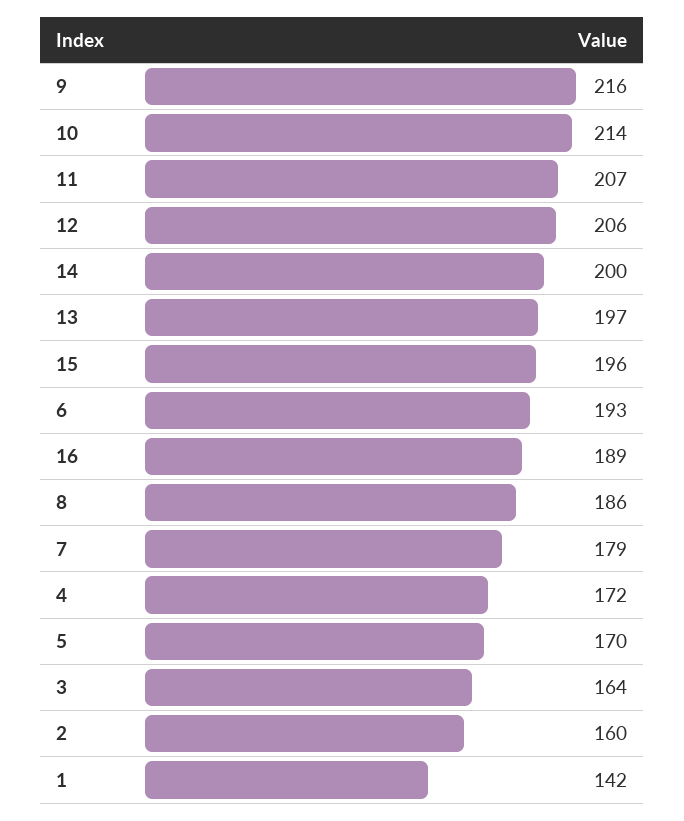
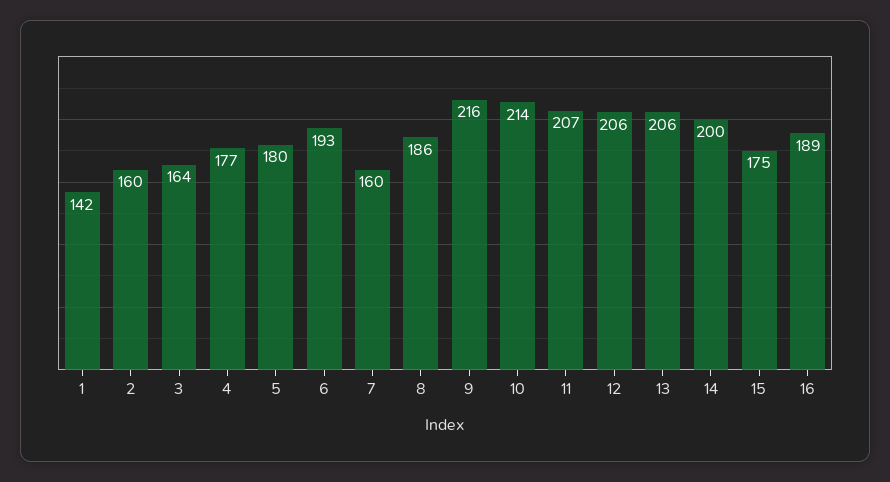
  {
    "9": 216,
    "10": 214,
    "11": 207,
    "12": 206,
    "14": 200,
-   "13": 197,
+   "13": 206,
-   "15": 196,
+   "15": 175,
    "6": 193,
    "16": 189,
    "8": 186,
-   "7": 179,
+   "7": 160,
-   "4": 172,
+   "4": 177,
-   "5": 170,
+   "5": 180,
    "3": 164,
    "2": 160,
    "1": 142
  }

